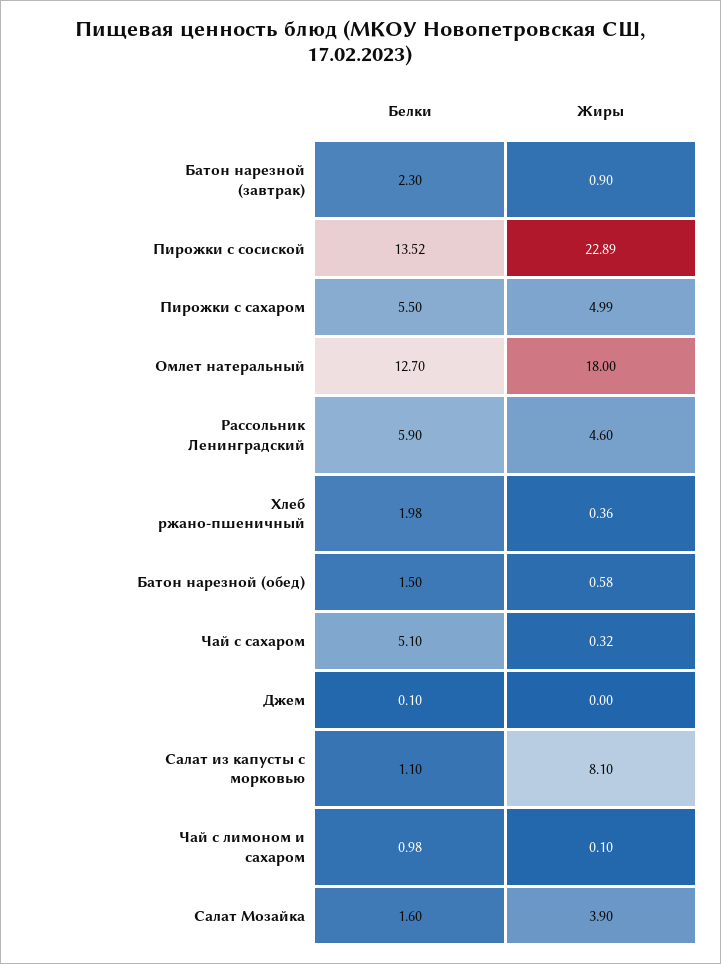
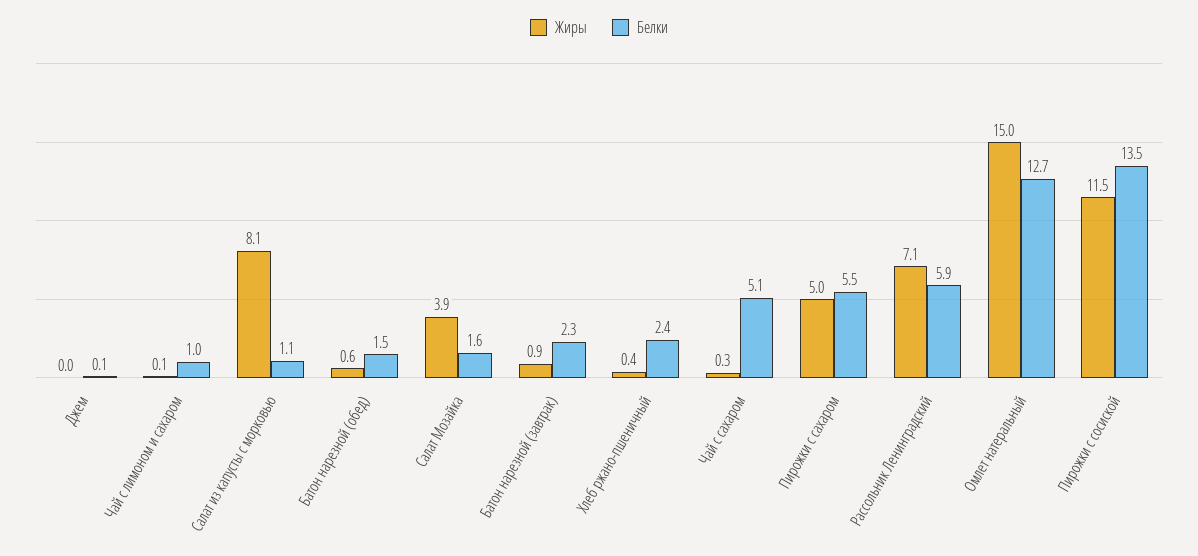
  {
    "Белки": {
      "Батон нарезной (завтрак)": 2.3,
      "Пирожки с сосиской": 13.52,
      "Пирожки с сахаром": 5.5,
      "Омлет натеральный": 12.7,
      "Рассольник Ленинградский": 5.9,
-     "Хлеб ржано-пшеничный": 1.98,
+     "Хлеб ржано-пшеничный": 2.4,
      "Батон нарезной (обед)": 1.5,
      "Чай с сахаром": 5.1,
      "Джем": 0.1,
      "Салат из капусты с морковью": 1.1,
      "Чай с лимоном и сахаром": 0.98,
      "Салат Мозайка": 1.6
    },
    "Жиры": {
      "Батон нарезной (завтрак)": 0.9,
-     "Пирожки с сосиской": 22.89,
+     "Пирожки с сосиской": 11.5,
      "Пирожки с сахаром": 4.99,
-     "Омлет натеральный": 18,
+     "Омлет натеральный": 15,
-     "Рассольник Ленинградский": 4.6,
+     "Рассольник Ленинградский": 7.1,
      "Хлеб ржано-пшеничный": 0.36,
      "Батон нарезной (обед)": 0.58,
      "Чай с сахаром": 0.32,
      "Джем": 0,
      "Салат из капусты с морковью": 8.1,
      "Чай с лимоном и сахаром": 0.1,
      "Салат Мозайка": 3.9
    }
  }

